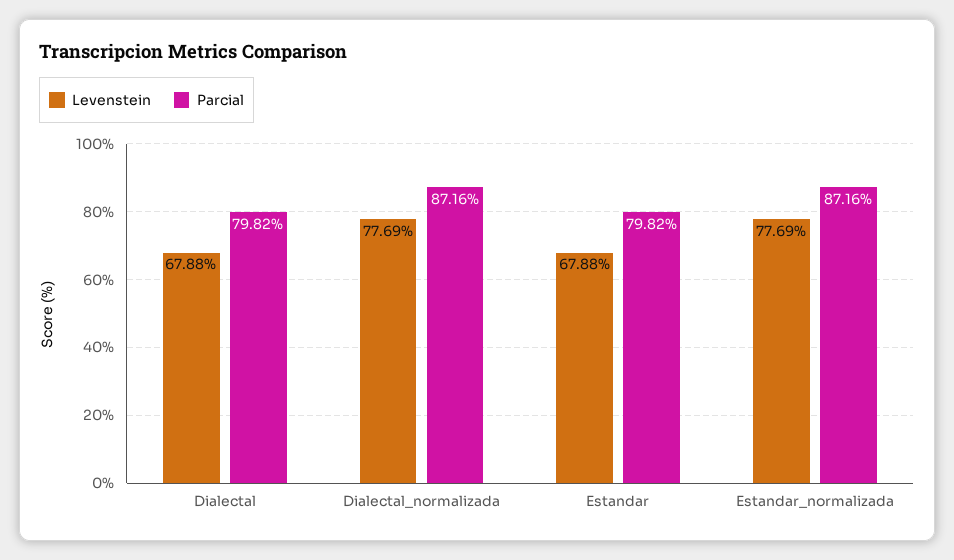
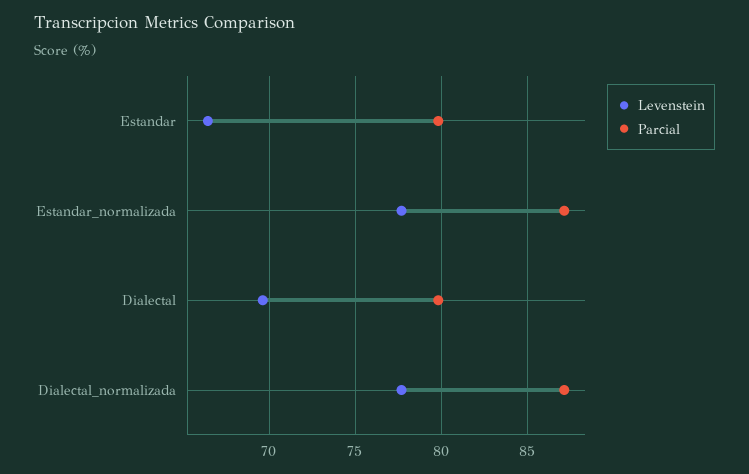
  {
    "Levenstein": {
-     "Dialectal": 67.88,
+     "Dialectal": 69.5,
      "Dialectal_normalizada": 77.69,
-     "Estandar": 67.88,
+     "Estandar": 66.5,
      "Estandar_normalizada": 77.69
    },
    "Parcial": {
      "Dialectal": 79.82,
      "Dialectal_normalizada": 87.16,
      "Estandar": 79.82,
      "Estandar_normalizada": 87.16
    }
  }

